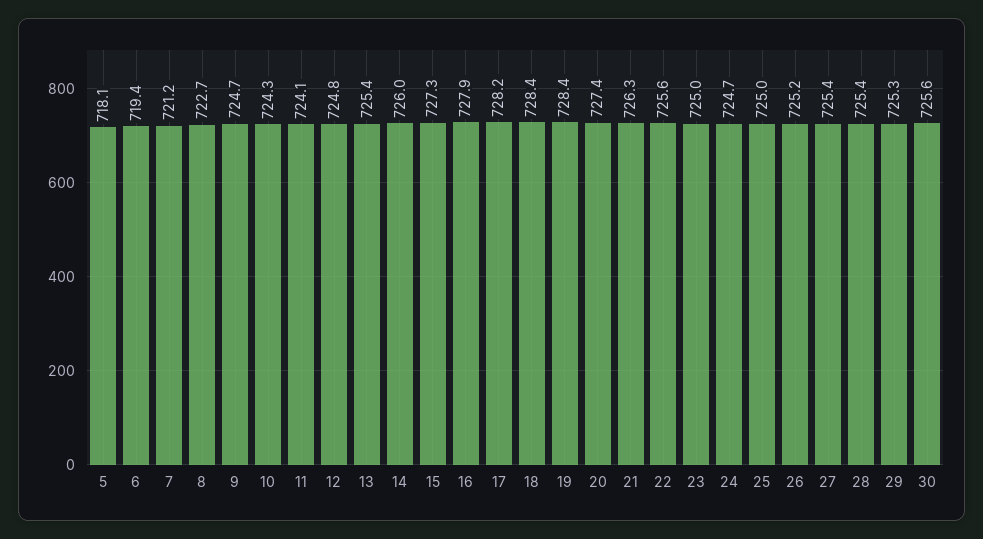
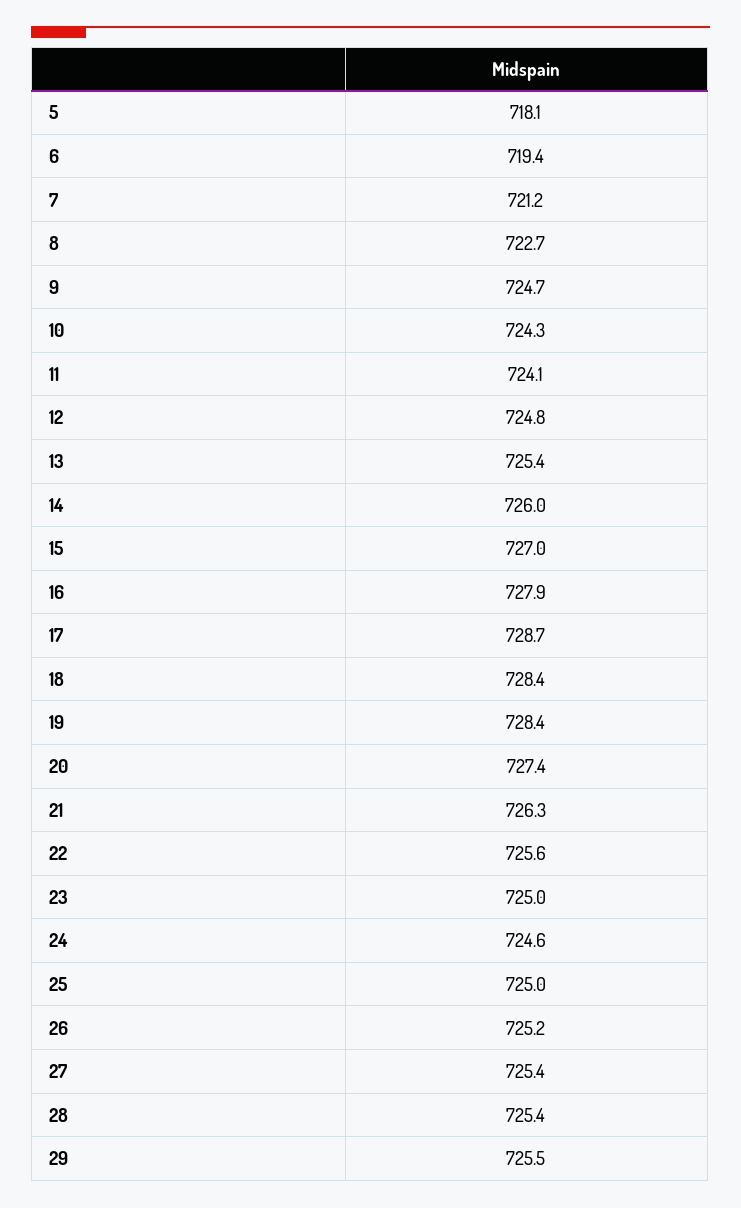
  {
    "5": 718.1,
    "6": 719.4,
    "7": 721.2,
    "8": 722.7,
    "9": 724.7,
    "10": 724.3,
    "11": 724.1,
    "12": 724.8,
    "13": 725.4,
    "14": 726,
-   "15": 727.3,
+   "15": 727,
    "16": 727.9,
-   "17": 728.2,
+   "17": 728.7,
    "18": 728.4,
    "19": 728.4,
    "20": 727.4,
    "21": 726.3,
    "22": 725.6,
    "23": 725,
-   "24": 724.7,
+   "24": 724.6,
    "25": 725,
    "26": 725.2,
    "27": 725.4,
    "28": 725.4,
-   "29": 725.3,
+   "29": 725.5
-   "30": 725.6
  }

